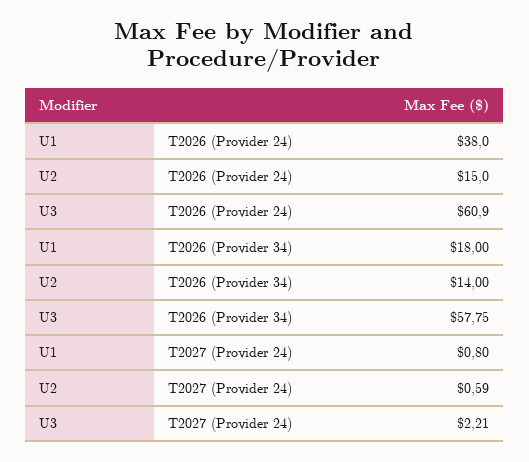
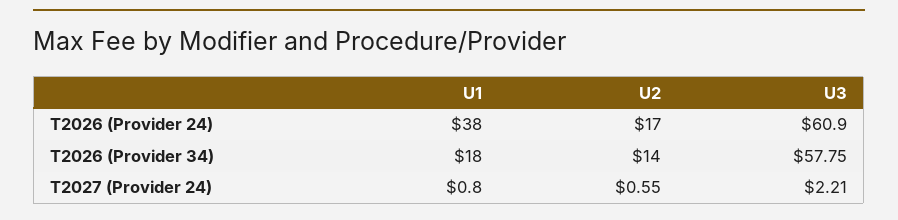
  {
    "U1": {
      "T2026 (Provider 24)": 38,
      "T2026 (Provider 34)": 18,
      "T2027 (Provider 24)": 0.8
    },
    "U2": {
-     "T2026 (Provider 24)": 15,
+     "T2026 (Provider 24)": 17,
      "T2026 (Provider 34)": 14,
-     "T2027 (Provider 24)": 0.59
+     "T2027 (Provider 24)": 0.55
    },
    "U3": {
      "T2026 (Provider 24)": 60.9,
      "T2026 (Provider 34)": 57.75,
      "T2027 (Provider 24)": 2.21
    }
  }

